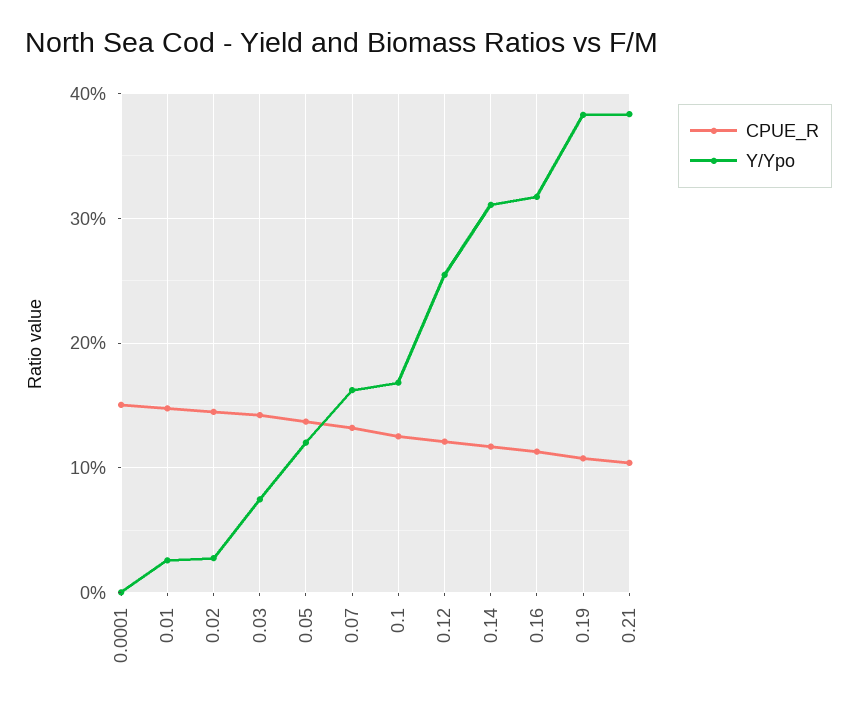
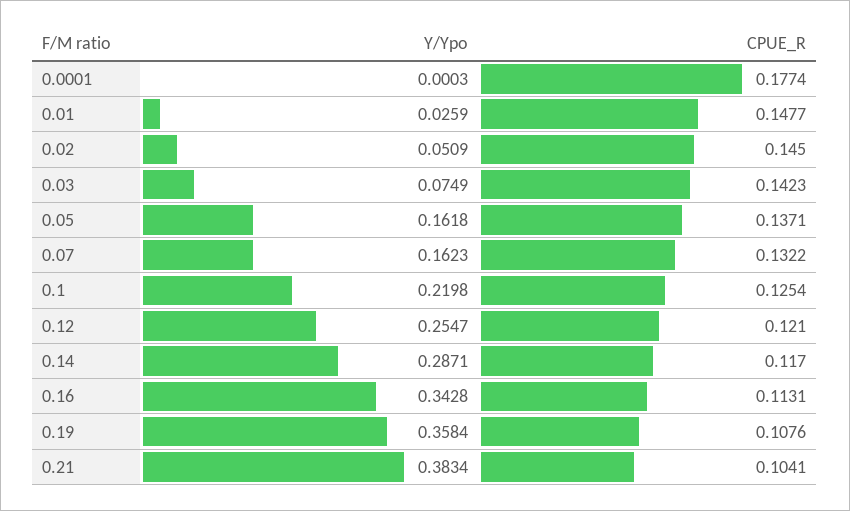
  {
    "CPUE_R": {
-     "0.0001": 0.15,
+     "0.0001": 0.1774,
      "0.01": 0.1477,
      "0.02": 0.145,
      "0.03": 0.1423,
      "0.05": 0.1371,
      "0.07": 0.1322,
      "0.1": 0.1254,
      "0.12": 0.121,
      "0.14": 0.117,
      "0.16": 0.1131,
      "0.19": 0.1076,
      "0.21": 0.1041
    },
    "Y/Ypo": {
      "0.0001": 0.0003,
      "0.01": 0.0259,
-     "0.02": 0.03,
+     "0.02": 0.0509,
      "0.03": 0.0749,
-     "0.05": 0.12,
+     "0.05": 0.1618,
      "0.07": 0.1623,
-     "0.1": 0.17,
+     "0.1": 0.2198,
      "0.12": 0.2547,
-     "0.14": 0.31,
+     "0.14": 0.2871,
-     "0.16": 0.32,
+     "0.16": 0.3428,
-     "0.19": 0.38,
+     "0.19": 0.3584,
      "0.21": 0.3834
    }
  }

